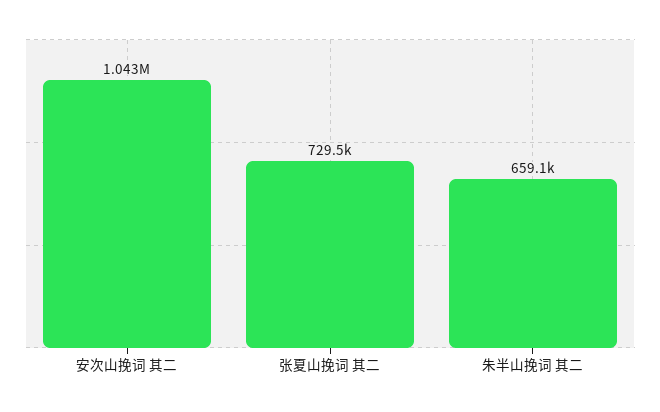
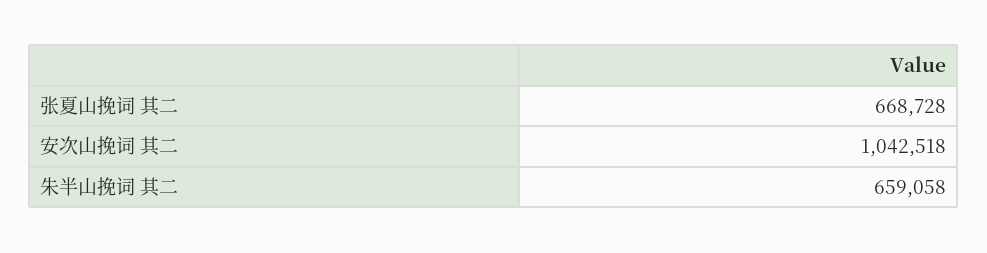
  {
    "安次山挽词 其二": 1042518,
-   "张夏山挽词 其二": 729500,
+   "张夏山挽词 其二": 668728,
    "朱半山挽词 其二": 659058
  }

